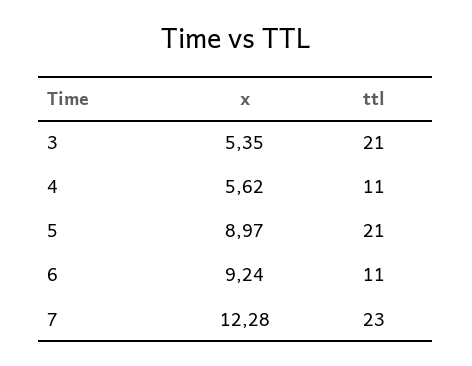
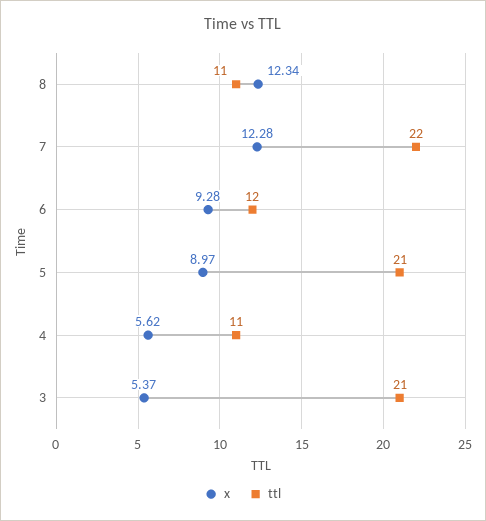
  {
    "x": {
-     "3": 5.35,
+     "3": 5.37,
      "4": 5.62,
      "5": 8.97,
-     "6": 9.24,
+     "6": 9.28,
-     "7": 12.28
+     "7": 12.28,
+     "8": 12.34
    },
    "ttl": {
      "3": 21,
      "4": 11,
      "5": 21,
-     "6": 11,
+     "6": 12,
-     "7": 23
+     "7": 22,
+     "8": 11
    }
  }

